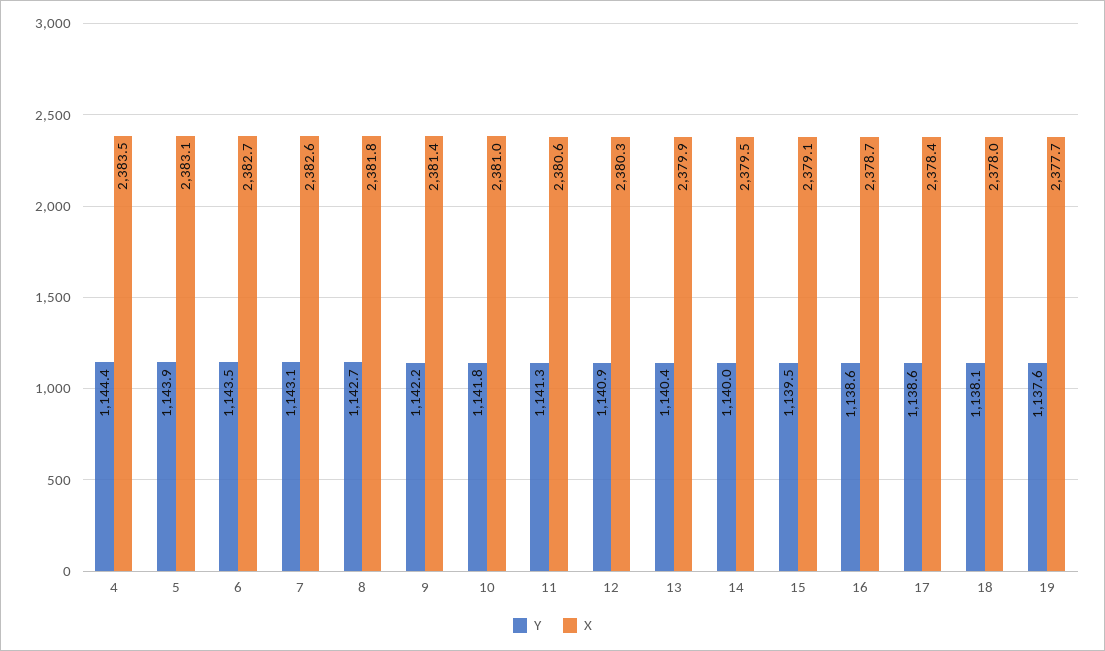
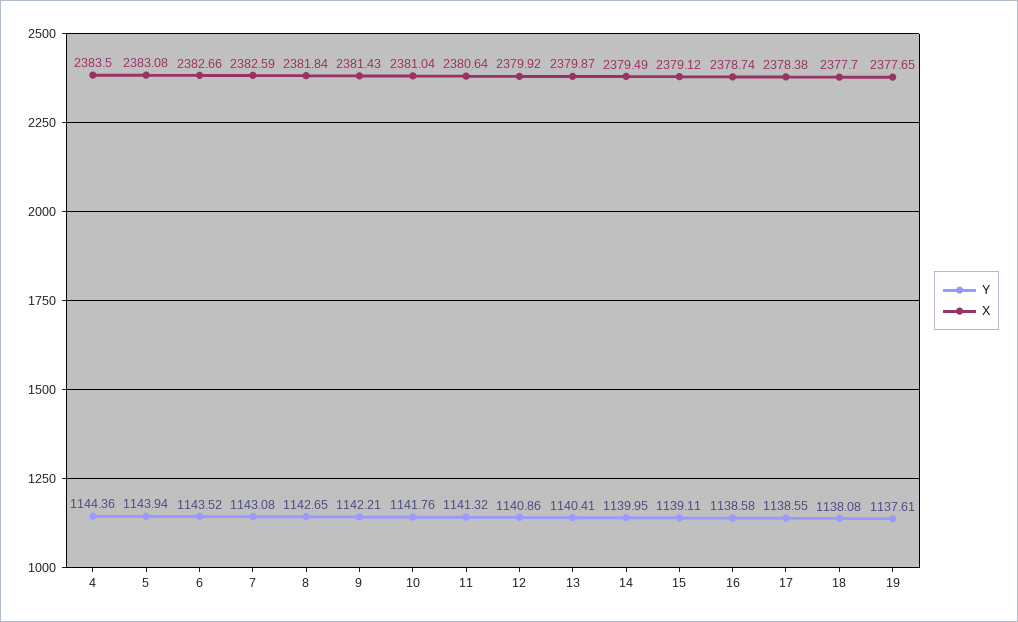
  {
    "Y": {
      "4": 1144.36,
      "5": 1143.94,
      "6": 1143.52,
      "7": 1143.08,
      "8": 1142.65,
      "9": 1142.21,
      "10": 1141.76,
      "11": 1141.32,
      "12": 1140.86,
      "13": 1140.41,
      "14": 1139.95,
-     "15": 1139.5,
+     "15": 1139.11,
      "16": 1138.58,
      "17": 1138.55,
      "18": 1138.08,
      "19": 1137.61
    },
    "X": {
      "4": 2383.5,
      "5": 2383.08,
      "6": 2382.66,
      "7": 2382.59,
      "8": 2381.84,
      "9": 2381.43,
      "10": 2381.04,
      "11": 2380.64,
-     "12": 2380.3,
+     "12": 2379.92,
      "13": 2379.87,
      "14": 2379.49,
      "15": 2379.12,
      "16": 2378.74,
      "17": 2378.38,
-     "18": 2378,
+     "18": 2377.7,
      "19": 2377.65
    }
  }

